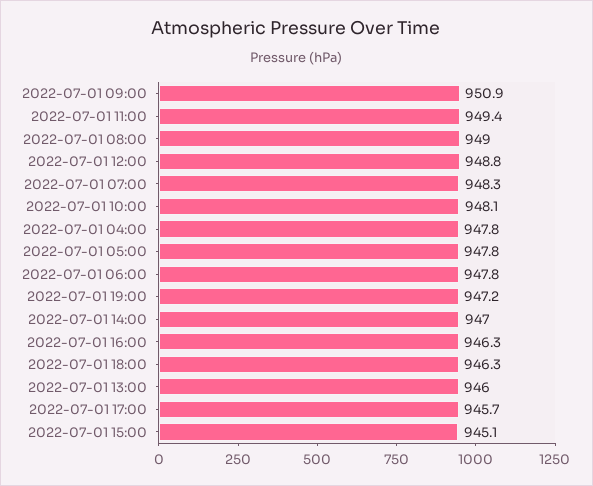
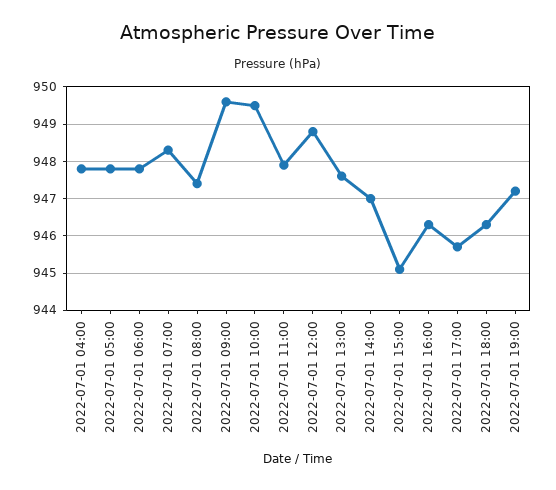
  {
-   "2022-07-01 09:00": 950.9,
+   "2022-07-01 09:00": 949.5,
-   "2022-07-01 11:00": 949.4,
+   "2022-07-01 11:00": 948,
-   "2022-07-01 08:00": 949,
+   "2022-07-01 08:00": 947.5,
    "2022-07-01 12:00": 948.8,
    "2022-07-01 07:00": 948.3,
-   "2022-07-01 10:00": 948.1,
+   "2022-07-01 10:00": 949.5,
    "2022-07-01 04:00": 947.8,
    "2022-07-01 05:00": 947.8,
    "2022-07-01 06:00": 947.8,
    "2022-07-01 19:00": 947.2,
    "2022-07-01 14:00": 947,
    "2022-07-01 16:00": 946.3,
    "2022-07-01 18:00": 946.3,
-   "2022-07-01 13:00": 946,
+   "2022-07-01 13:00": 947.5,
    "2022-07-01 17:00": 945.7,
    "2022-07-01 15:00": 945.1
  }

